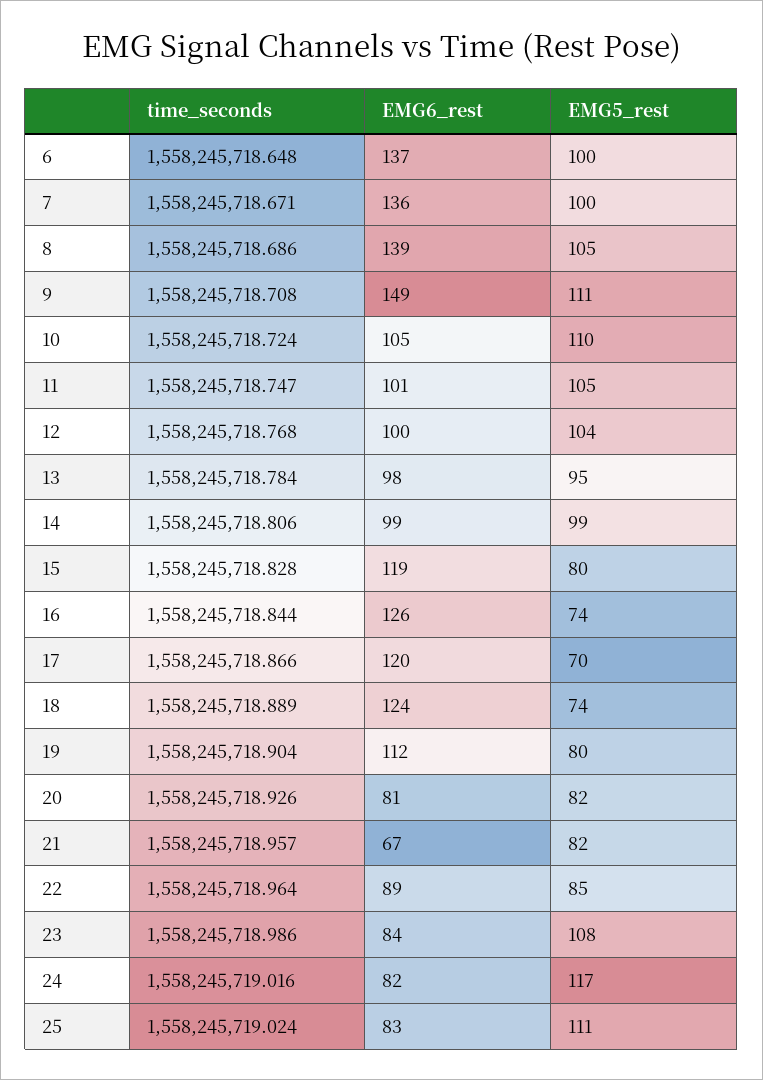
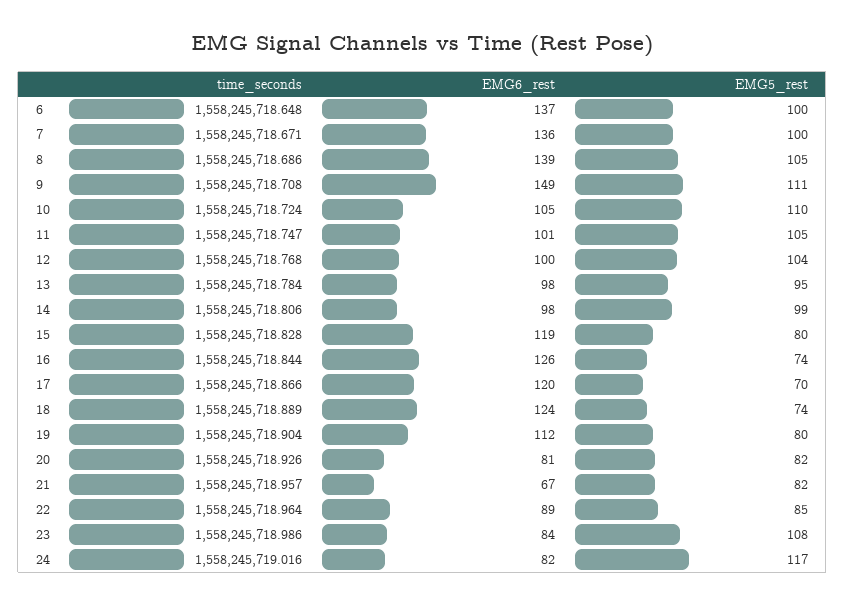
  {
    "time_seconds": {
      "6": 1558245718.648,
      "7": 1558245718.671,
      "8": 1558245718.686,
      "9": 1558245718.708,
      "10": 1558245718.724,
      "11": 1558245718.747,
      "12": 1558245718.768,
      "13": 1558245718.784,
      "14": 1558245718.806,
      "15": 1558245718.828,
      "16": 1558245718.844,
      "17": 1558245718.866,
      "18": 1558245718.889,
      "19": 1558245718.904,
      "20": 1558245718.926,
      "21": 1558245718.957,
      "22": 1558245718.964,
      "23": 1558245718.986,
-     "24": 1558245719.016,
+     "24": 1558245719.016
-     "25": 1558245719.024
    },
    "EMG6_rest": {
      "6": 137,
      "7": 136,
      "8": 139,
      "9": 149,
      "10": 105,
      "11": 101,
      "12": 100,
      "13": 98,
-     "14": 99,
+     "14": 98,
      "15": 119,
      "16": 126,
      "17": 120,
      "18": 124,
      "19": 112,
      "20": 81,
      "21": 67,
      "22": 89,
      "23": 84,
-     "24": 82,
+     "24": 82
-     "25": 83
    },
    "EMG5_rest": {
      "6": 100,
      "7": 100,
      "8": 105,
      "9": 111,
      "10": 110,
      "11": 105,
      "12": 104,
      "13": 95,
      "14": 99,
      "15": 80,
      "16": 74,
      "17": 70,
      "18": 74,
      "19": 80,
      "20": 82,
      "21": 82,
      "22": 85,
      "23": 108,
-     "24": 117,
+     "24": 117
-     "25": 111
    }
  }

